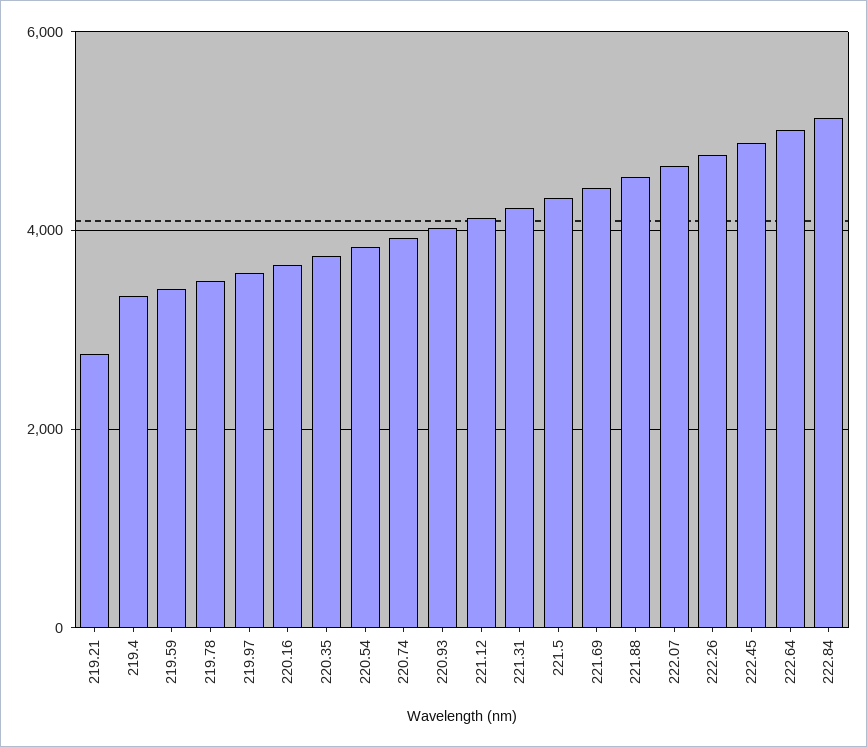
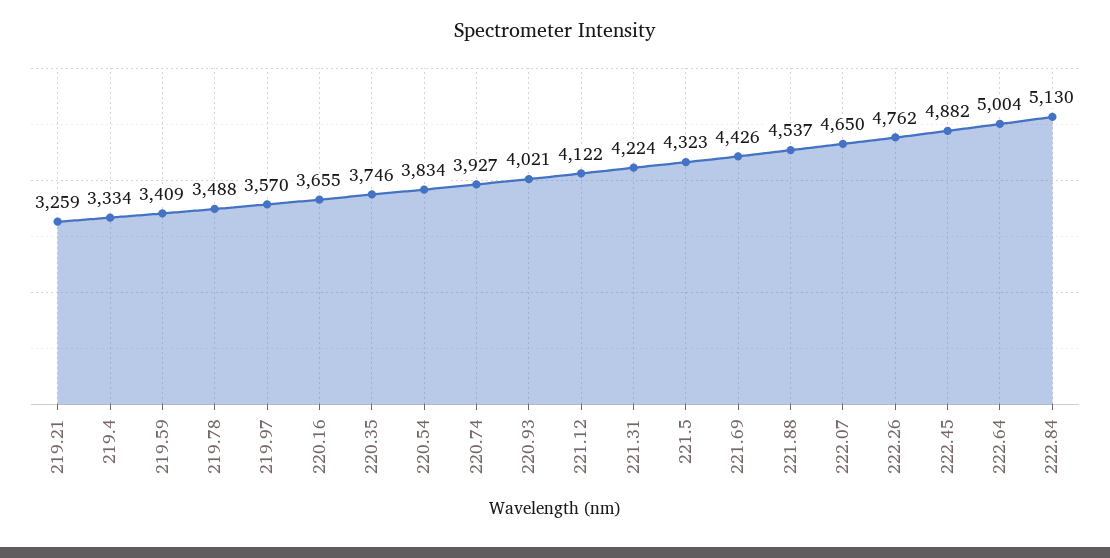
  {
-   "219.21": 2800,
+   "219.21": 3259,
    "219.4": 3334,
    "219.59": 3409,
    "219.78": 3488,
    "219.97": 3570,
    "220.16": 3655,
    "220.35": 3746,
    "220.54": 3834,
    "220.74": 3927,
    "220.93": 4021,
    "221.12": 4122,
    "221.31": 4224,
    "221.5": 4323,
    "221.69": 4426,
    "221.88": 4537,
    "222.07": 4650,
    "222.26": 4762,
    "222.45": 4882,
    "222.64": 5004,
    "222.84": 5130
  }

